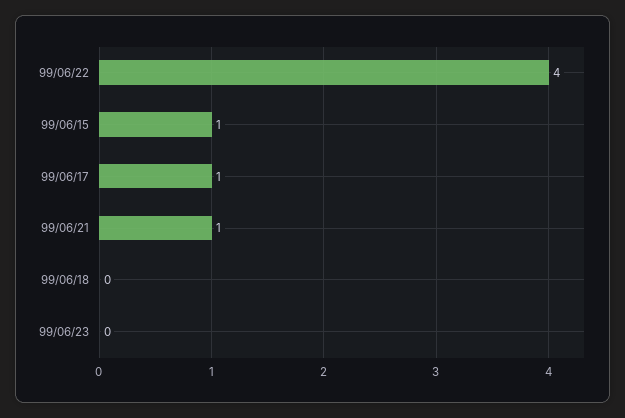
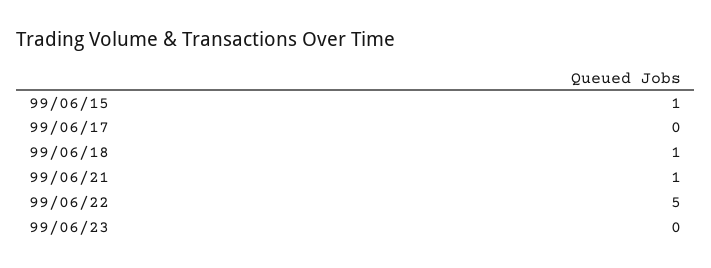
  {
-   "99/06/22": 4,
+   "99/06/22": 5,
    "99/06/15": 1,
-   "99/06/17": 1,
+   "99/06/17": 0,
    "99/06/21": 1,
-   "99/06/18": 0,
+   "99/06/18": 1,
    "99/06/23": 0
  }

